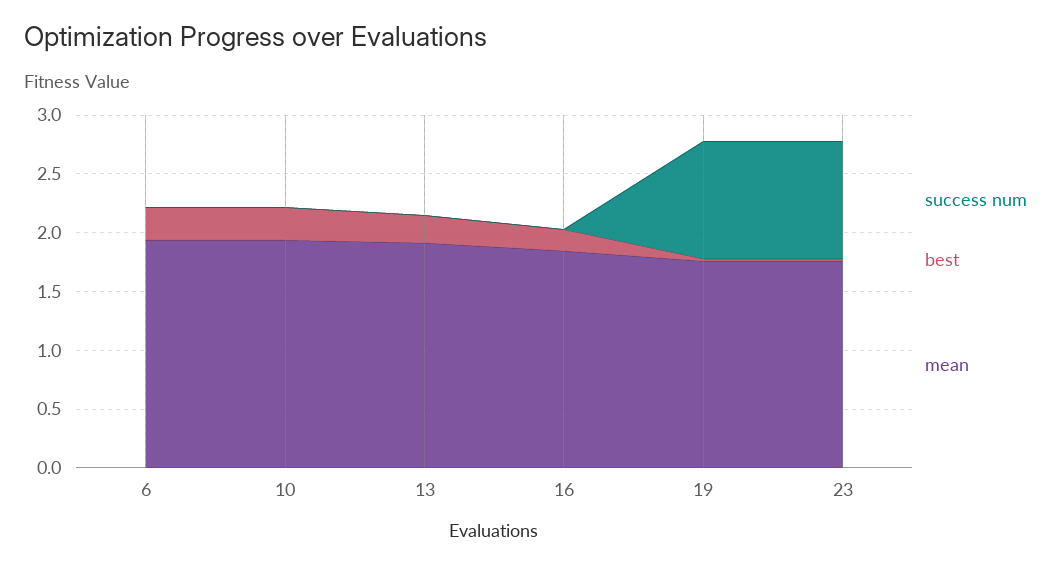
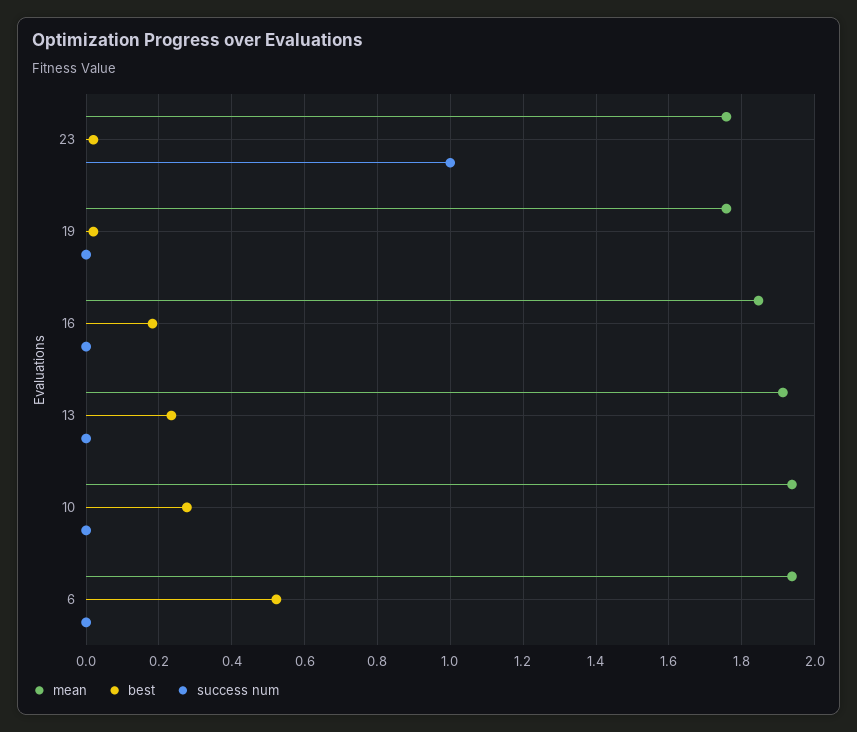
  {
    "success num": {
      "6": 0,
      "10": 0,
      "13": 0,
      "16": 0,
-     "19": 1,
+     "19": 0,
      "23": 1
    },
    "best": {
-     "6": 0.3,
+     "6": 0.52,
      "10": 0.28,
      "13": 0.24,
      "16": 0.18,
      "19": 0.02,
      "23": 0.02
    },
    "mean": {
      "6": 1.94,
      "10": 1.94,
      "13": 1.92,
      "16": 1.84,
      "19": 1.76,
      "23": 1.76
    }
  }

